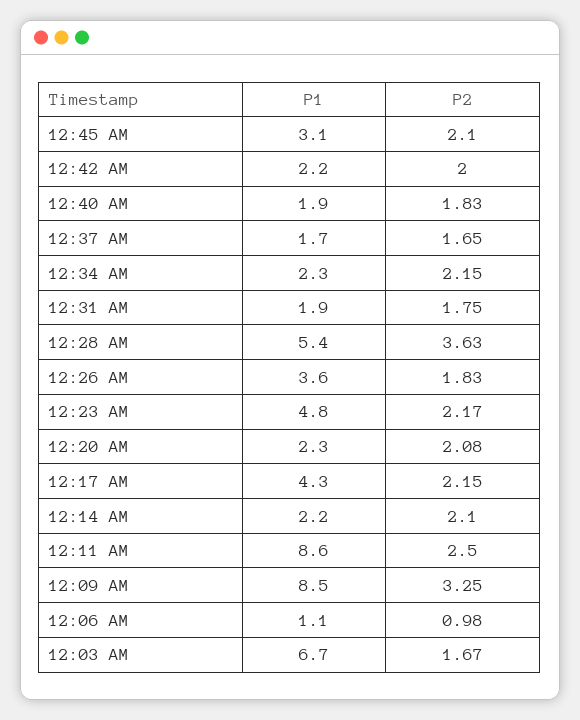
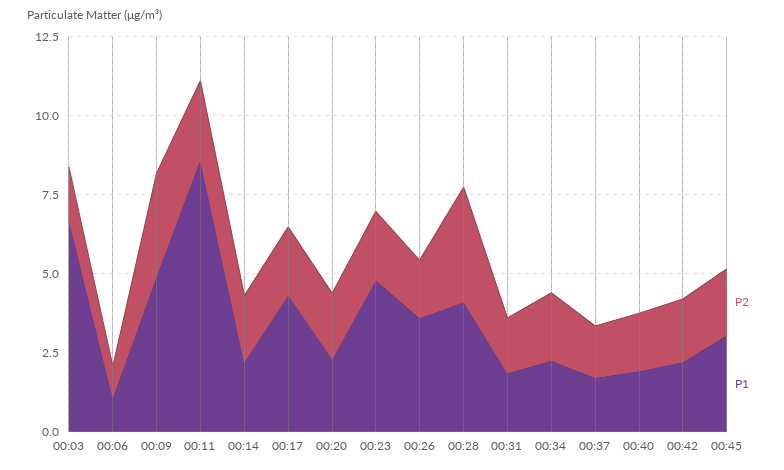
  {
    "P1": {
      "12:45 AM": 3.1,
      "12:42 AM": 2.2,
      "12:40 AM": 1.9,
      "12:37 AM": 1.7,
      "12:34 AM": 2.3,
      "12:31 AM": 1.9,
-     "12:28 AM": 5.4,
+     "12:28 AM": 4,
      "12:26 AM": 3.6,
      "12:23 AM": 4.8,
      "12:20 AM": 2.3,
      "12:17 AM": 4.3,
      "12:14 AM": 2.2,
      "12:11 AM": 8.6,
-     "12:09 AM": 8.5,
+     "12:09 AM": 5,
      "12:06 AM": 1.1,
      "12:03 AM": 6.7
    },
    "P2": {
      "12:45 AM": 2.1,
      "12:42 AM": 2,
      "12:40 AM": 1.83,
      "12:37 AM": 1.65,
      "12:34 AM": 2.15,
      "12:31 AM": 1.75,
      "12:28 AM": 3.63,
      "12:26 AM": 1.83,
      "12:23 AM": 2.17,
      "12:20 AM": 2.08,
      "12:17 AM": 2.15,
      "12:14 AM": 2.1,
      "12:11 AM": 2.5,
      "12:09 AM": 3.25,
      "12:06 AM": 0.98,
      "12:03 AM": 1.67
    }
  }

